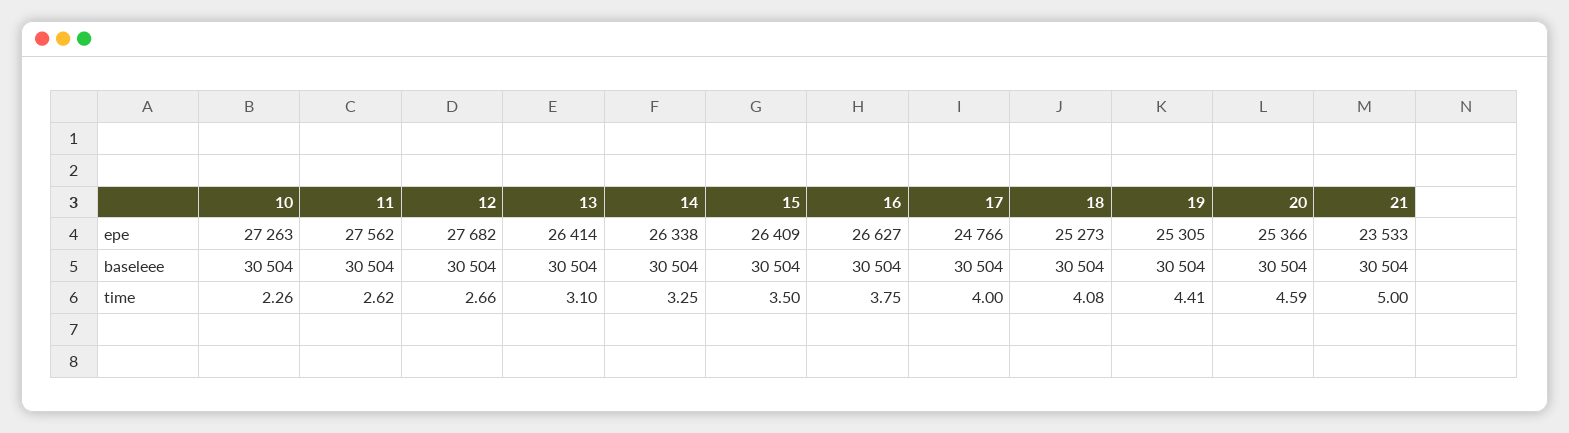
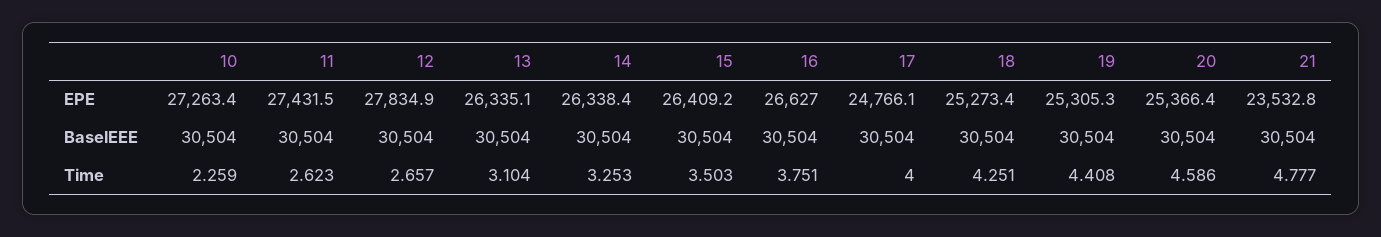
  {
    "10": {
      "epe": 27263.4,
      "baseleee": 30504,
      "time": 2.259
    },
    "11": {
-     "epe": 27562,
+     "epe": 27431.5,
      "baseleee": 30504,
      "time": 2.623
    },
    "12": {
-     "epe": 27682,
+     "epe": 27834.9,
      "baseleee": 30504,
      "time": 2.657
    },
    "13": {
-     "epe": 26414,
+     "epe": 26335.1,
      "baseleee": 30504,
      "time": 3.104
    },
    "14": {
      "epe": 26338.4,
      "baseleee": 30504,
      "time": 3.253
    },
    "15": {
      "epe": 26409.2,
      "baseleee": 30504,
      "time": 3.503
    },
    "16": {
      "epe": 26627,
      "baseleee": 30504,
      "time": 3.751
    },
    "17": {
      "epe": 24766.1,
      "baseleee": 30504,
      "time": 4
    },
    "18": {
      "epe": 25273.4,
      "baseleee": 30504,
-     "time": 4.08
+     "time": 4.251
    },
    "19": {
      "epe": 25305.3,
      "baseleee": 30504,
      "time": 4.408
    },
    "20": {
      "epe": 25366.4,
      "baseleee": 30504,
      "time": 4.586
    },
    "21": {
      "epe": 23532.8,
      "baseleee": 30504,
-     "time": 5
+     "time": 4.777
    }
  }

